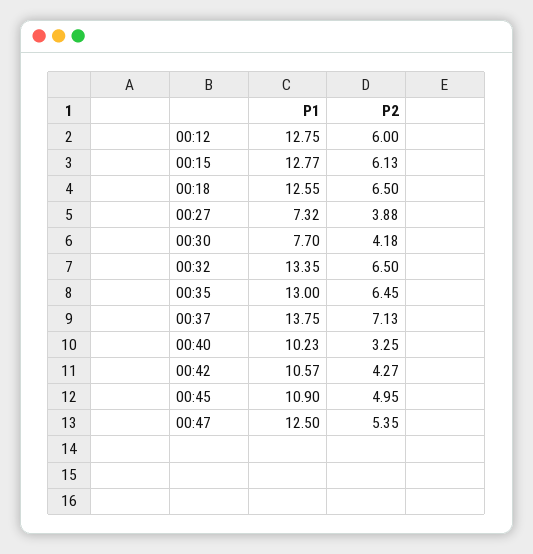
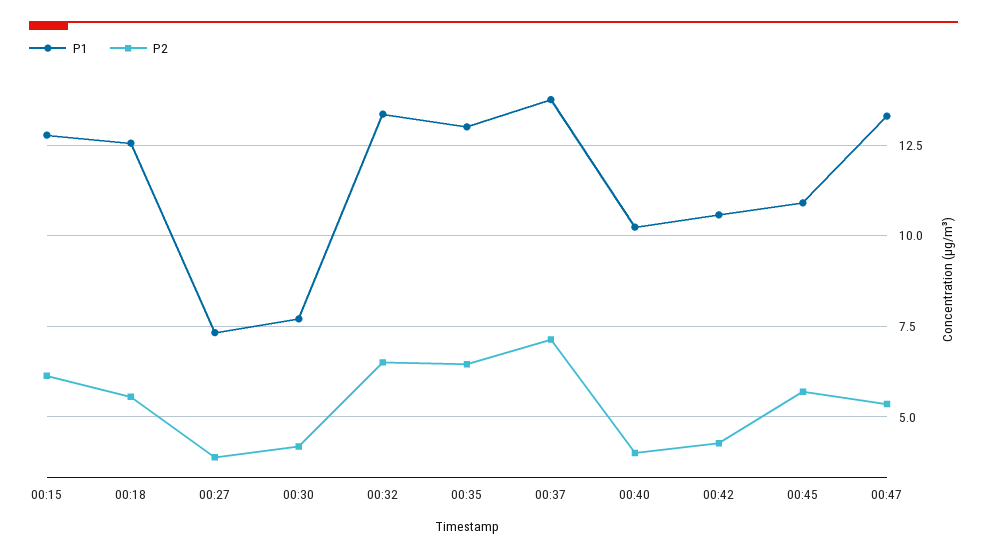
  {
    "P1": {
-     "00:12": 12.75,
      "00:15": 12.77,
      "00:18": 12.55,
      "00:27": 7.32,
      "00:30": 7.7,
      "00:32": 13.35,
      "00:35": 13,
      "00:37": 13.75,
      "00:40": 10.23,
      "00:42": 10.57,
      "00:45": 10.9,
-     "00:47": 12.5
+     "00:47": 13.25
    },
    "P2": {
-     "00:12": 6,
      "00:15": 6.13,
-     "00:18": 6.5,
+     "00:18": 5.5,
      "00:27": 3.88,
      "00:30": 4.18,
      "00:32": 6.5,
      "00:35": 6.45,
      "00:37": 7.13,
-     "00:40": 3.25,
+     "00:40": 4,
      "00:42": 4.27,
-     "00:45": 4.95,
+     "00:45": 5.75,
      "00:47": 5.35
    }
  }

